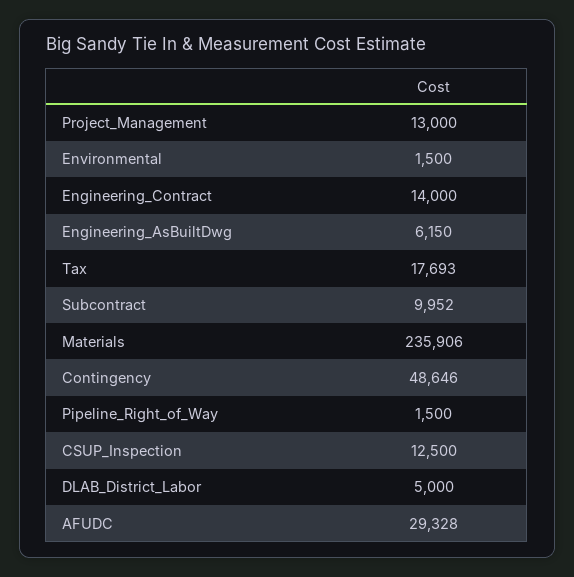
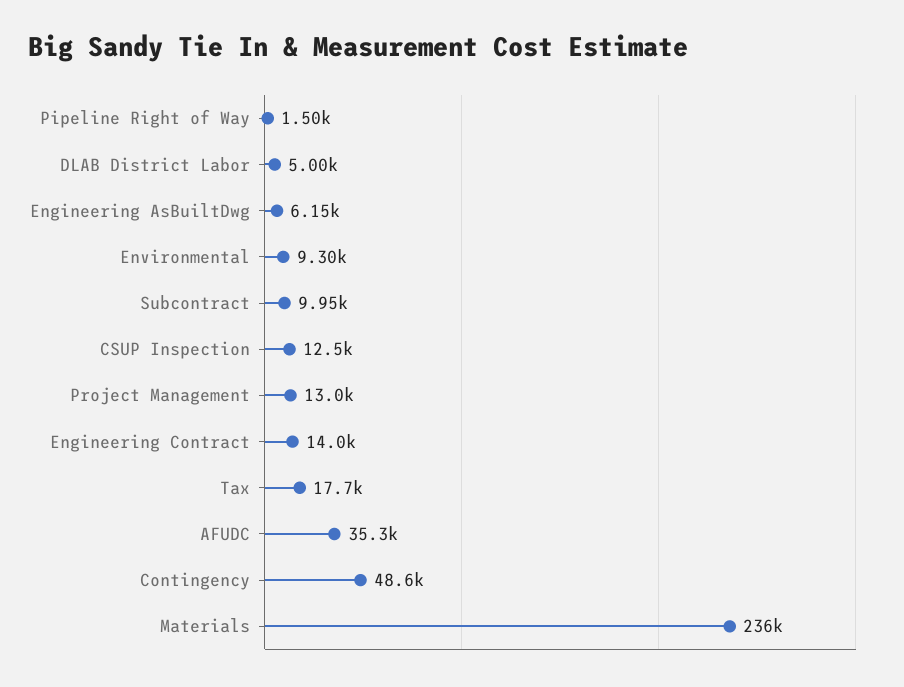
  {
    "Project_Management": 13000,
-   "Environmental": 1500,
+   "Environmental": 9300,
    "Engineering_Contract": 14000,
    "Engineering_AsBuiltDwg": 6150,
    "Tax": 17693,
    "Subcontract": 9952,
    "Materials": 235906,
    "Contingency": 48646,
    "Pipeline_Right_of_Way": 1500,
    "CSUP_Inspection": 12500,
    "DLAB_District_Labor": 5000,
-   "AFUDC": 29328
+   "AFUDC": 35300
  }

